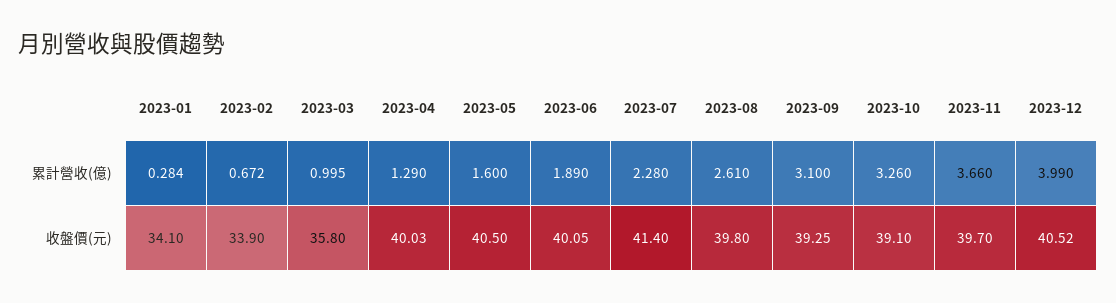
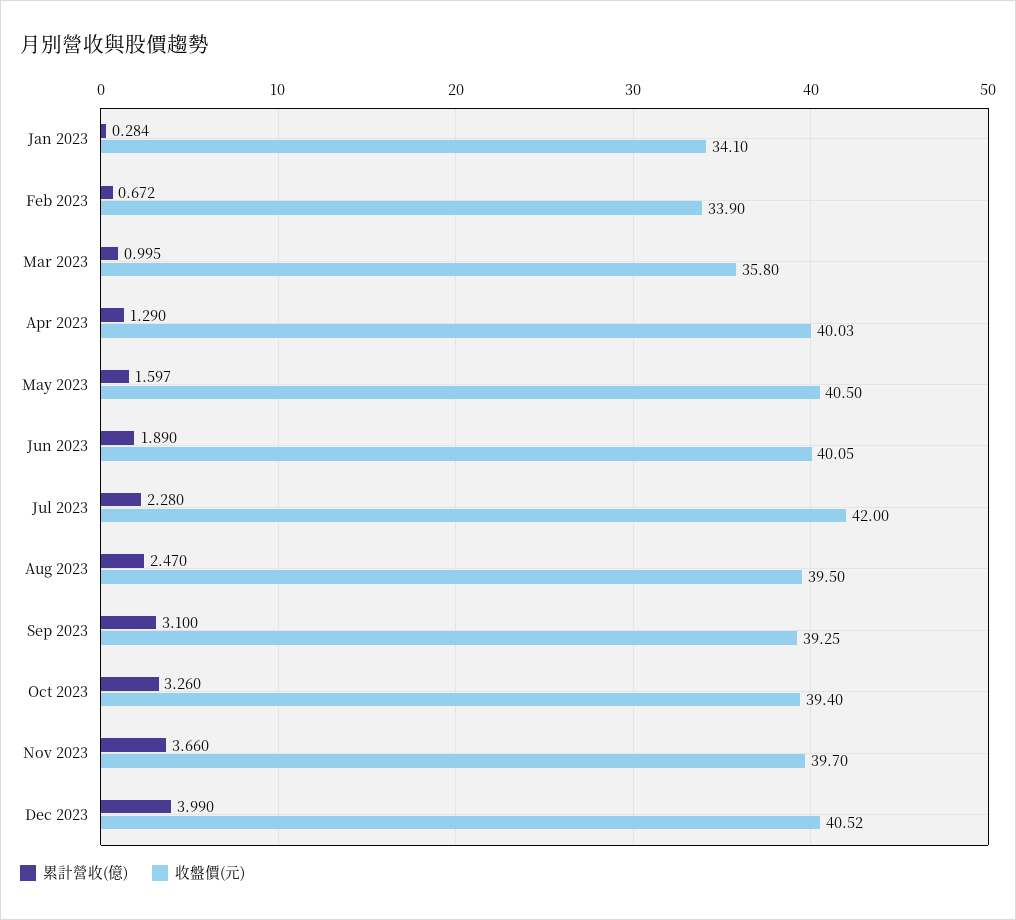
  {
    "累計營收(億)": {
      "2023-01": 0.284,
      "2023-02": 0.672,
      "2023-03": 0.995,
      "2023-04": 1.29,
-     "2023-05": 1.6,
+     "2023-05": 1.597,
      "2023-06": 1.89,
      "2023-07": 2.28,
-     "2023-08": 2.61,
+     "2023-08": 2.47,
      "2023-09": 3.1,
      "2023-10": 3.26,
      "2023-11": 3.66,
      "2023-12": 3.99
    },
    "收盤價(元)": {
      "2023-01": 34.1,
      "2023-02": 33.9,
      "2023-03": 35.8,
      "2023-04": 40.03,
      "2023-05": 40.5,
      "2023-06": 40.05,
-     "2023-07": 41.4,
+     "2023-07": 42,
-     "2023-08": 39.8,
+     "2023-08": 39.5,
      "2023-09": 39.25,
-     "2023-10": 39.1,
+     "2023-10": 39.4,
      "2023-11": 39.7,
      "2023-12": 40.52
    }
  }

